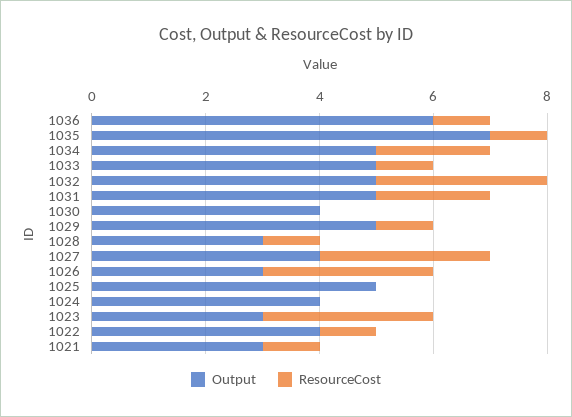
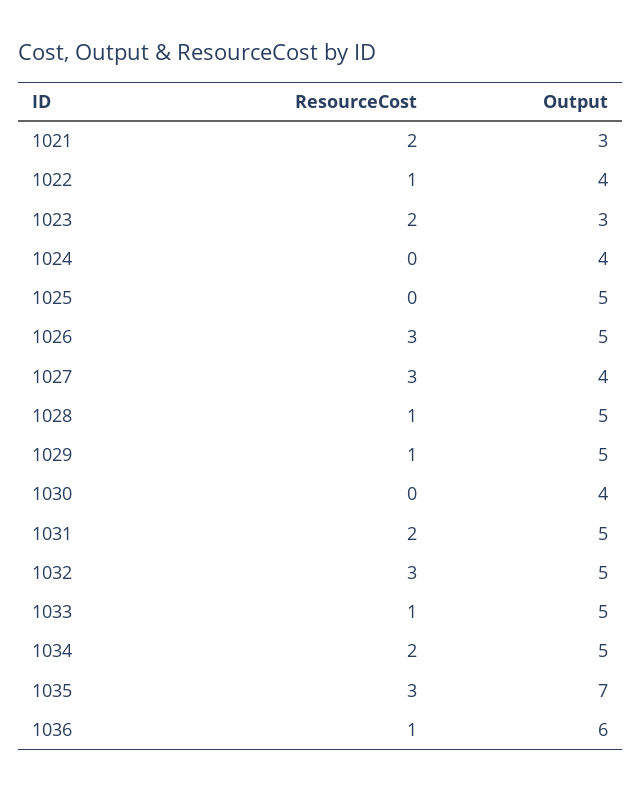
  {
    "Output": {
      "1036": 6,
      "1035": 7,
      "1034": 5,
      "1033": 5,
      "1032": 5,
      "1031": 5,
      "1030": 4,
      "1029": 5,
-     "1028": 3,
+     "1028": 5,
      "1027": 4,
-     "1026": 3,
+     "1026": 5,
      "1025": 5,
      "1024": 4,
      "1023": 3,
      "1022": 4,
      "1021": 3
    },
    "ResourceCost": {
      "1036": 1,
-     "1035": 1,
+     "1035": 3,
      "1034": 2,
      "1033": 1,
      "1032": 3,
      "1031": 2,
      "1030": 0,
      "1029": 1,
      "1028": 1,
      "1027": 3,
      "1026": 3,
      "1025": 0,
      "1024": 0,
-     "1023": 3,
+     "1023": 2,
      "1022": 1,
-     "1021": 1
+     "1021": 2
    }
  }

